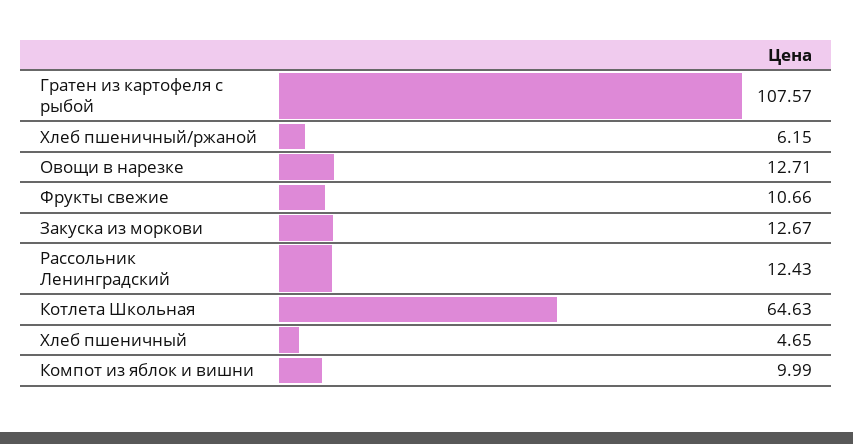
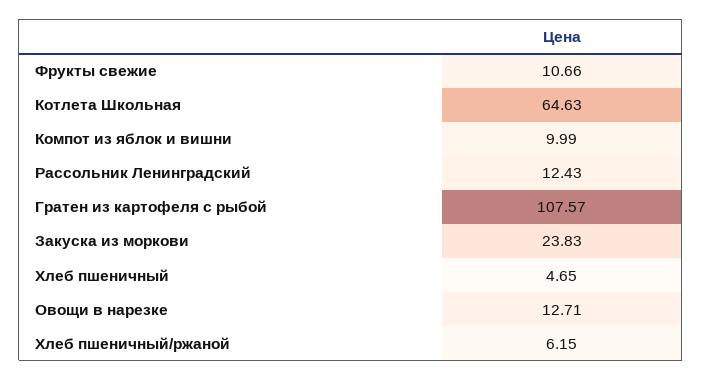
  {
    "Гратен из картофеля с рыбой": 107.57,
    "Хлеб пшеничный/ржаной": 6.15,
    "Овощи в нарезке": 12.71,
    "Фрукты свежие": 10.66,
-   "Закуска из моркови": 12.67,
+   "Закуска из моркови": 23.83,
    "Рассольник Ленинградский": 12.43,
    "Котлета Школьная": 64.63,
    "Хлеб пшеничный": 4.65,
    "Компот из яблок и вишни": 9.99
  }

